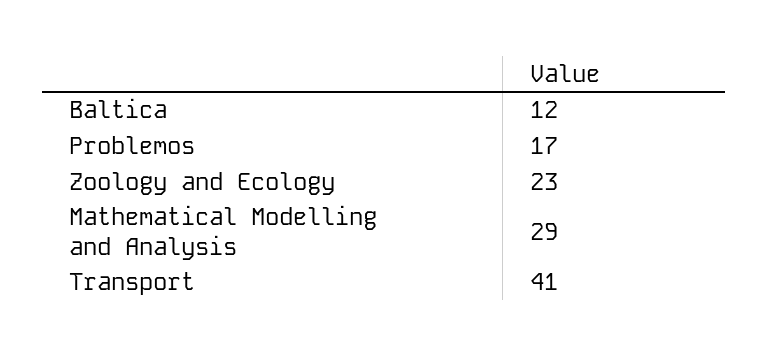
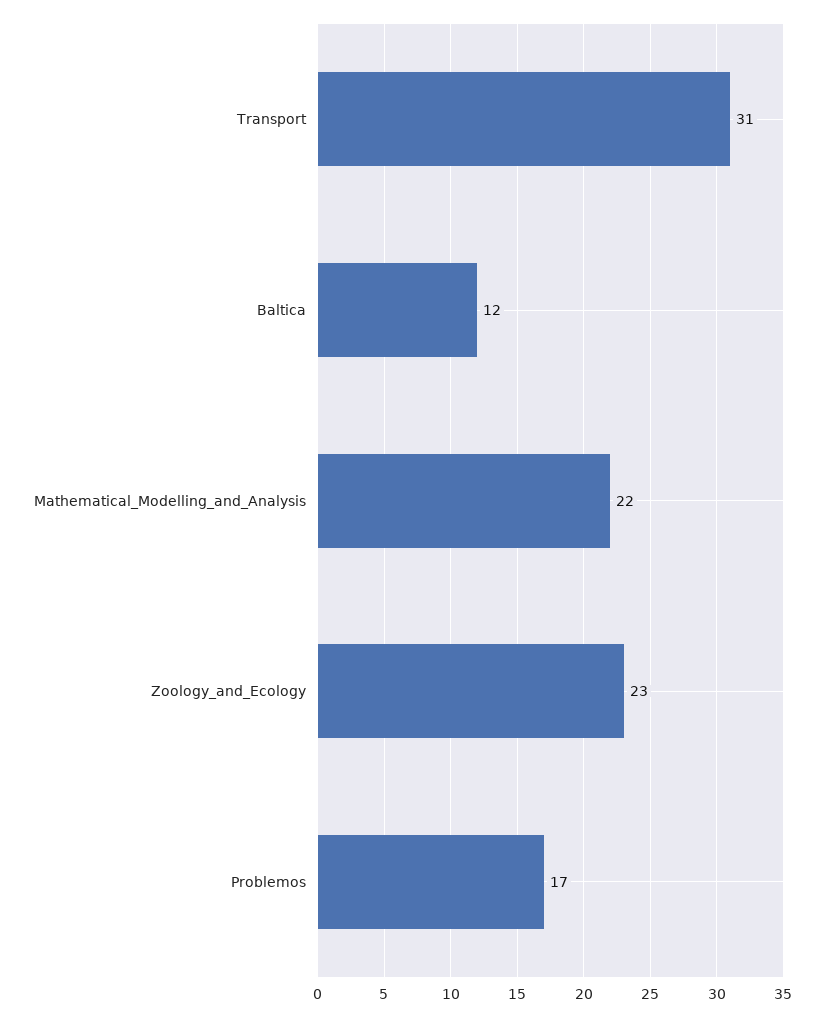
  {
    "Baltica": 12,
    "Problemos": 17,
    "Zoology and Ecology": 23,
-   "Mathematical Modelling and Analysis": 29,
+   "Mathematical Modelling and Analysis": 22,
-   "Transport": 41
+   "Transport": 31
  }

